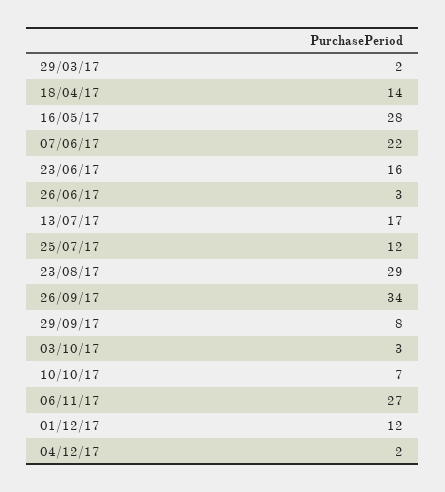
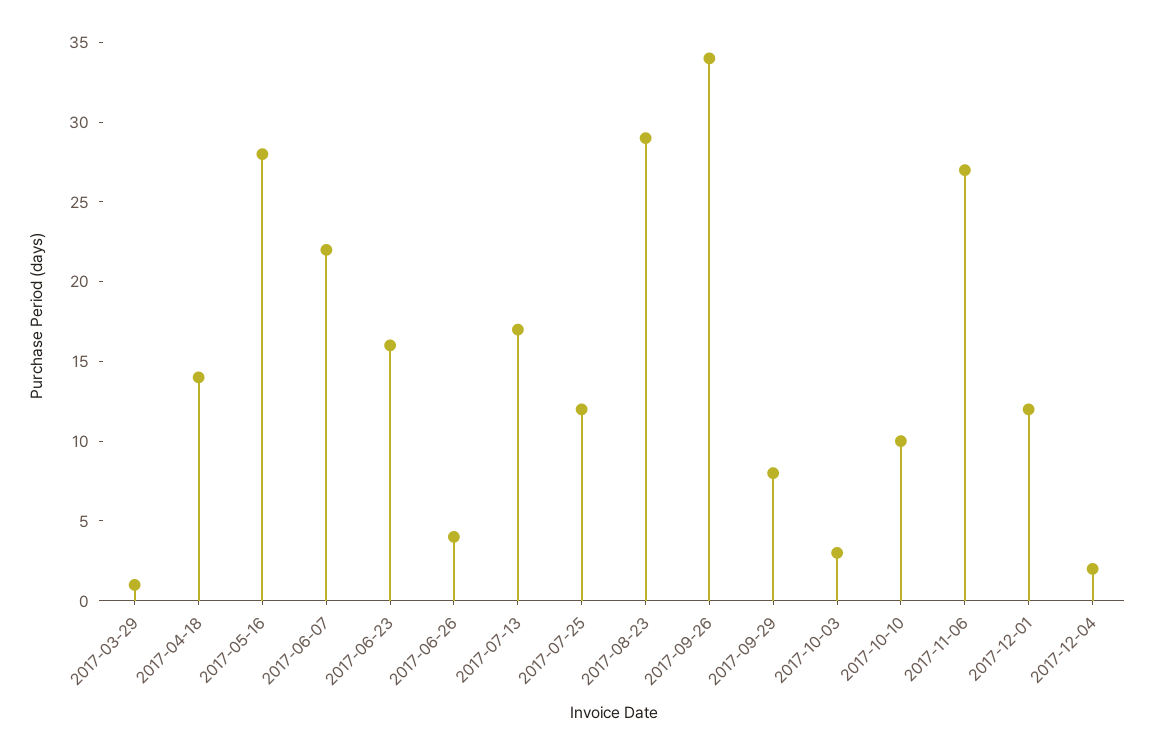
  {
-   "29/03/17": 2,
+   "29/03/17": 1,
    "18/04/17": 14,
    "16/05/17": 28,
    "07/06/17": 22,
    "23/06/17": 16,
-   "26/06/17": 3,
+   "26/06/17": 4,
    "13/07/17": 17,
    "25/07/17": 12,
    "23/08/17": 29,
    "26/09/17": 34,
    "29/09/17": 8,
    "03/10/17": 3,
-   "10/10/17": 7,
+   "10/10/17": 10,
    "06/11/17": 27,
    "01/12/17": 12,
    "04/12/17": 2
  }

